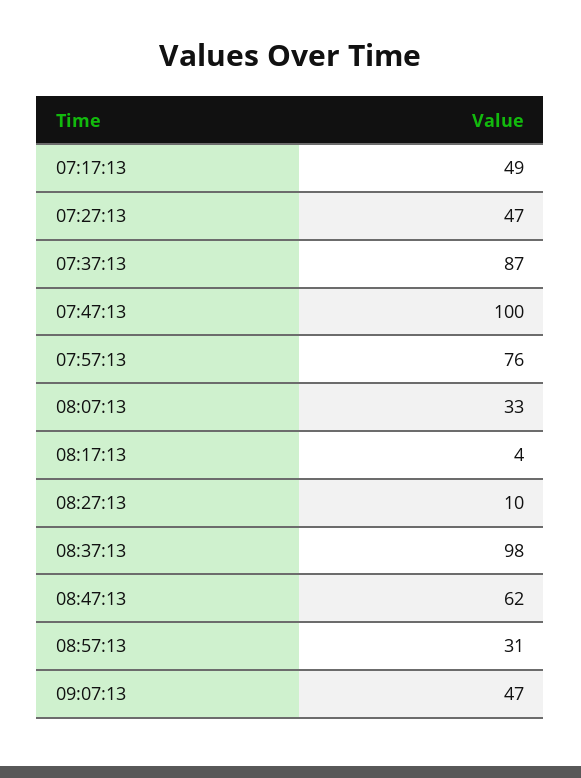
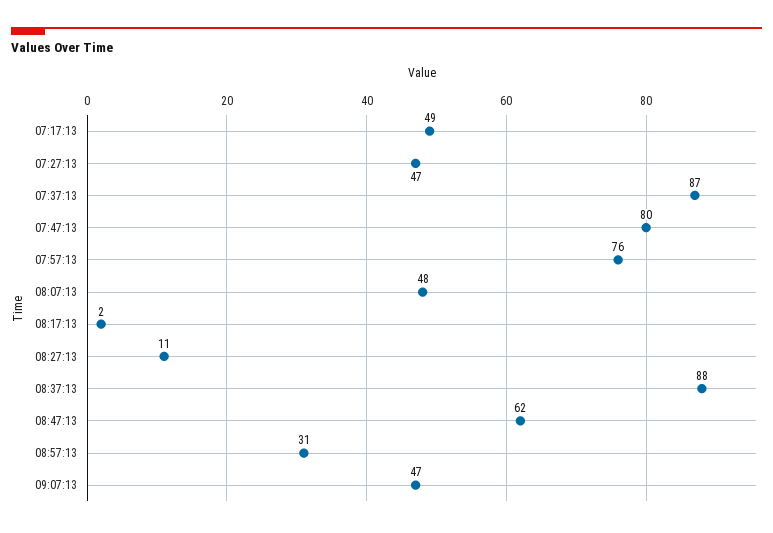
  {
    "07:17:13": 49,
    "07:27:13": 47,
    "07:37:13": 87,
-   "07:47:13": 100,
+   "07:47:13": 80,
    "07:57:13": 76,
-   "08:07:13": 33,
+   "08:07:13": 48,
-   "08:17:13": 4,
+   "08:17:13": 2,
-   "08:27:13": 10,
+   "08:27:13": 11,
-   "08:37:13": 98,
+   "08:37:13": 88,
    "08:47:13": 62,
    "08:57:13": 31,
    "09:07:13": 47
  }

